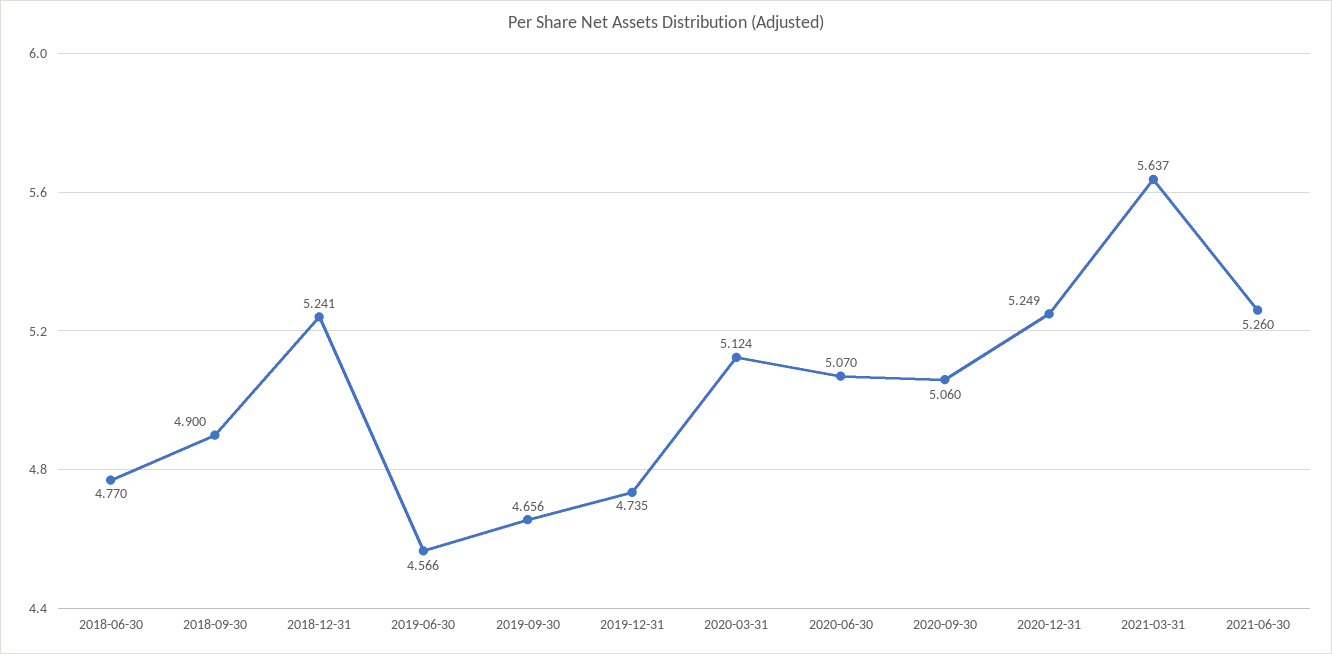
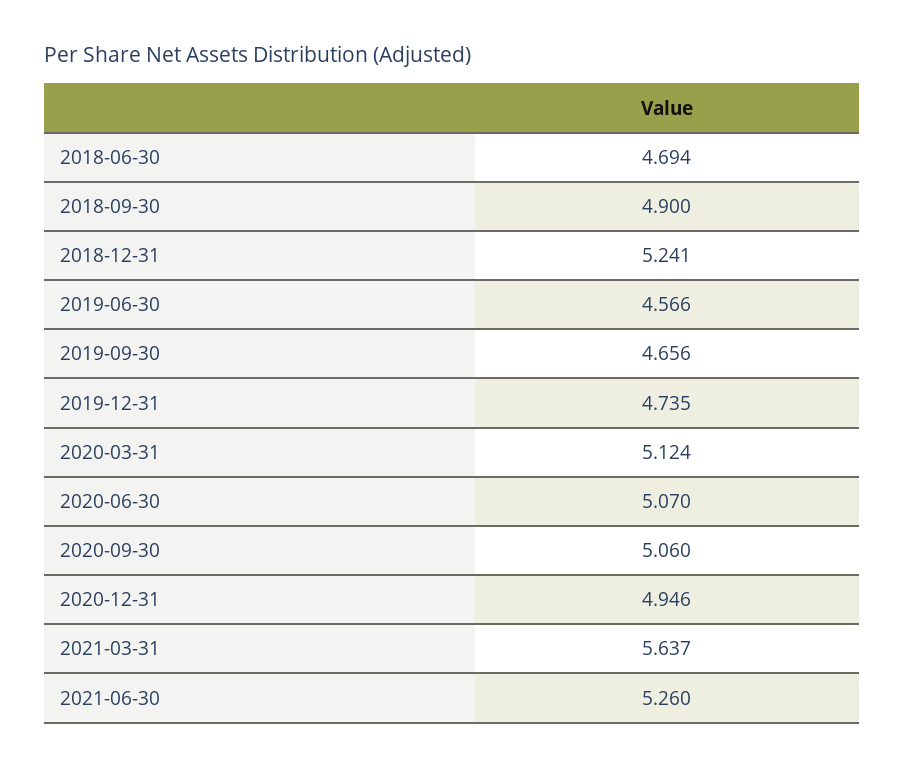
  {
-   "2018-06-30": 4.77,
+   "2018-06-30": 4.694,
    "2018-09-30": 4.9,
    "2018-12-31": 5.241,
    "2019-06-30": 4.566,
    "2019-09-30": 4.656,
    "2019-12-31": 4.735,
    "2020-03-31": 5.124,
    "2020-06-30": 5.07,
    "2020-09-30": 5.06,
-   "2020-12-31": 5.249,
+   "2020-12-31": 4.946,
    "2021-03-31": 5.637,
    "2021-06-30": 5.26
  }

